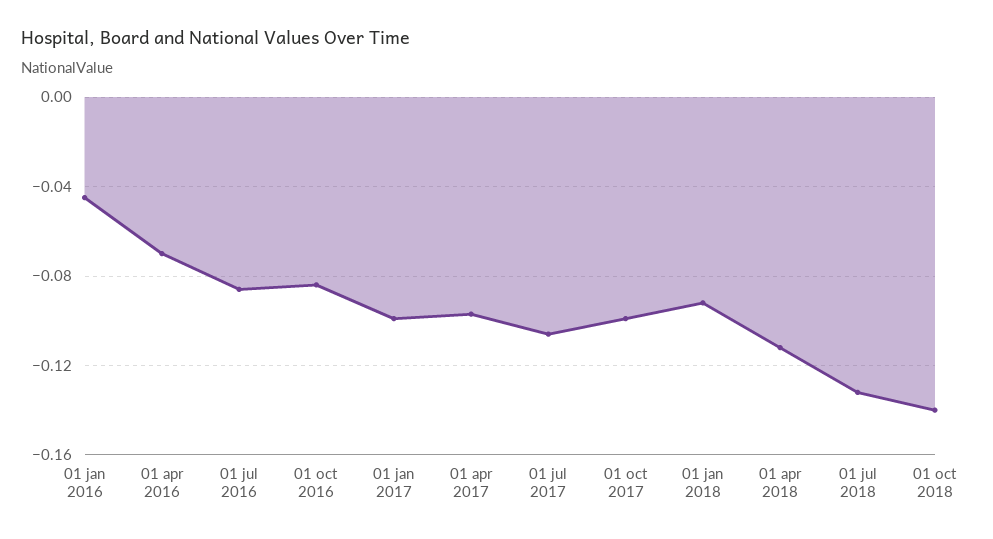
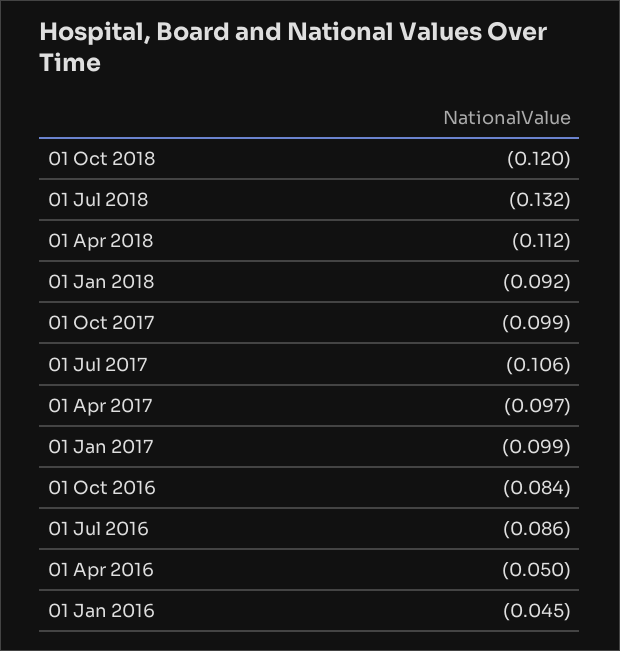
  {
    "01 jan 2016": -0.045,
-   "01 apr 2016": -0.07,
+   "01 apr 2016": -0.05,
    "01 jul 2016": -0.086,
    "01 oct 2016": -0.084,
    "01 jan 2017": -0.099,
    "01 apr 2017": -0.097,
    "01 jul 2017": -0.106,
    "01 oct 2017": -0.099,
    "01 jan 2018": -0.092,
    "01 apr 2018": -0.112,
    "01 jul 2018": -0.132,
-   "01 oct 2018": -0.14
+   "01 oct 2018": -0.12
  }

